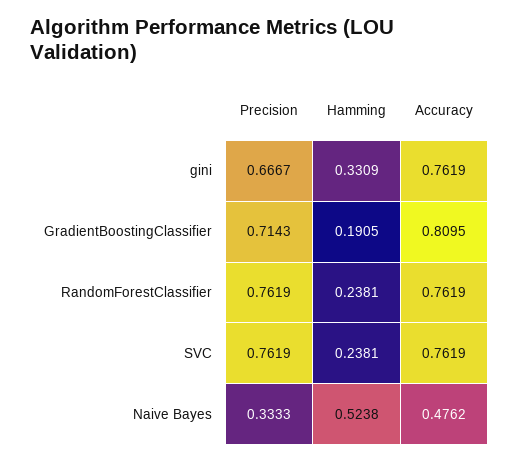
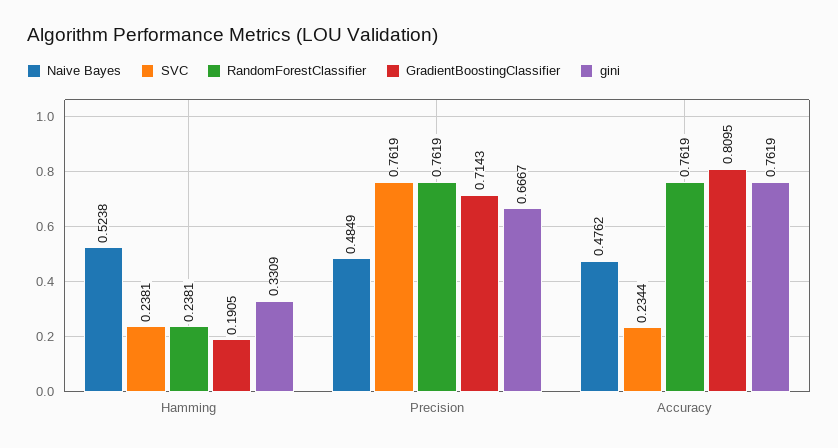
  {
    "gini": {
      "Precision": 0.6667,
      "Hamming": 0.3309,
      "Accuracy": 0.7619
    },
    "GradientBoostingClassifier": {
      "Precision": 0.7143,
      "Hamming": 0.1905,
      "Accuracy": 0.8095
    },
    "RandomForestClassifier": {
      "Precision": 0.7619,
      "Hamming": 0.2381,
      "Accuracy": 0.7619
    },
    "SVC": {
      "Precision": 0.7619,
      "Hamming": 0.2381,
-     "Accuracy": 0.7619
+     "Accuracy": 0.2344
    },
    "Naive Bayes": {
-     "Precision": 0.3333,
+     "Precision": 0.4849,
      "Hamming": 0.5238,
      "Accuracy": 0.4762
    }
  }

